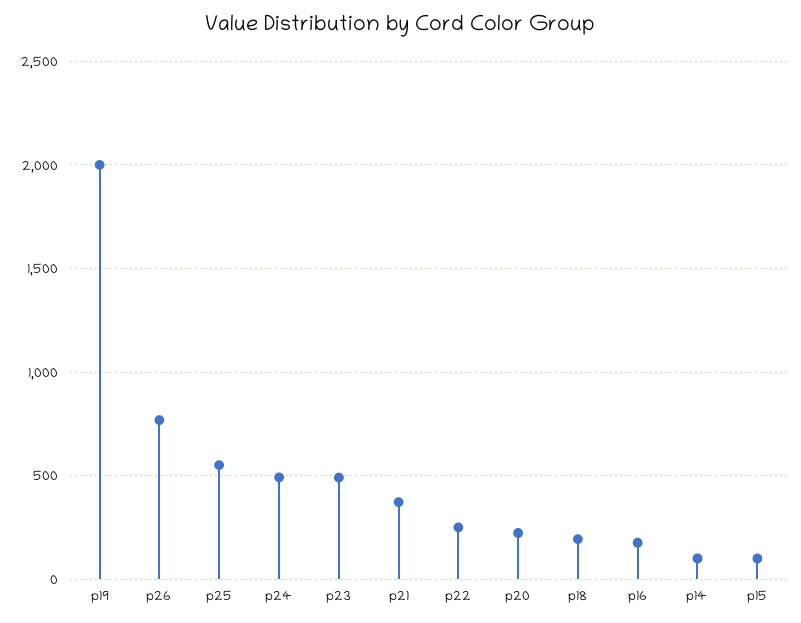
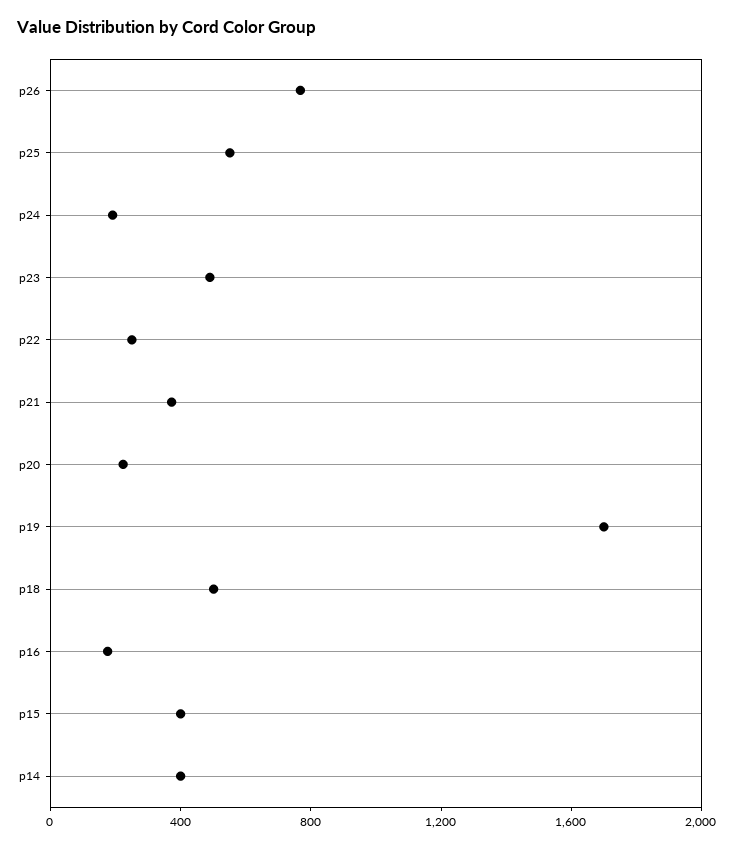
  {
-   "p19": 2000,
+   "p19": 1700,
    "p26": 750,
    "p25": 550,
-   "p24": 500,
+   "p24": 200,
    "p23": 500,
    "p21": 350,
    "p22": 250,
    "p20": 200,
-   "p18": 200,
+   "p18": 500,
    "p16": 200,
-   "p14": 100,
+   "p14": 400,
-   "p15": 100
+   "p15": 400
  }

